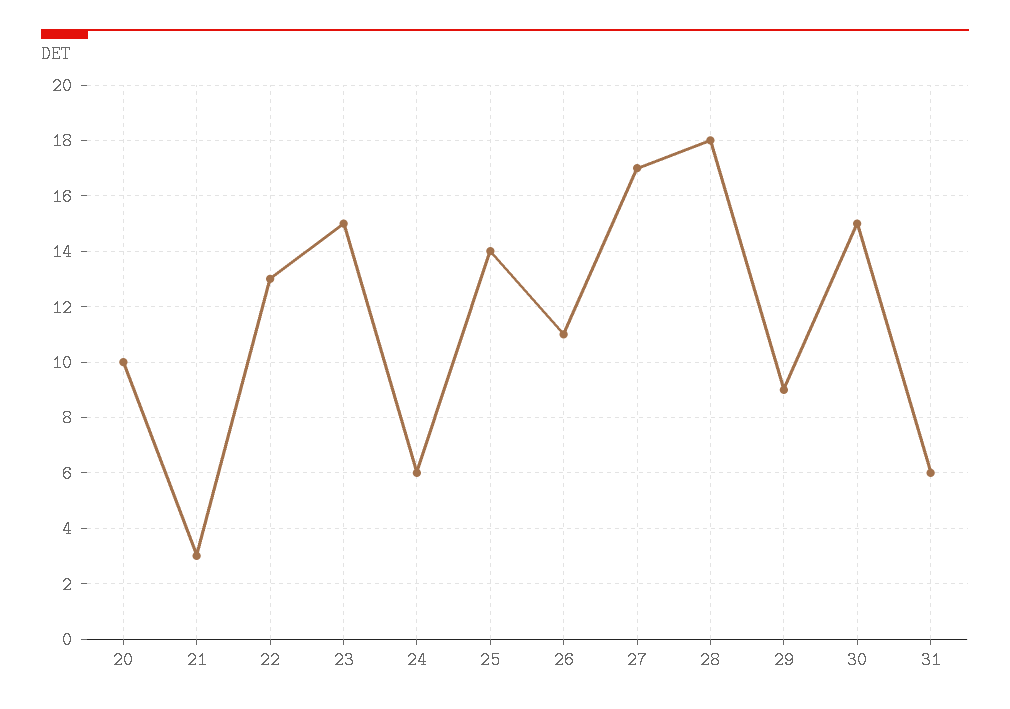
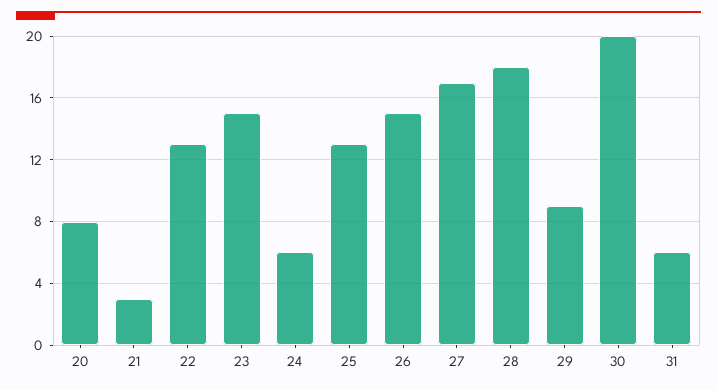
  {
-   "20": 10,
+   "20": 8,
    "21": 3,
    "22": 13,
    "23": 15,
    "24": 6,
-   "25": 14,
+   "25": 13,
-   "26": 11,
+   "26": 15,
    "27": 17,
    "28": 18,
    "29": 9,
-   "30": 15,
+   "30": 20,
    "31": 6
  }

